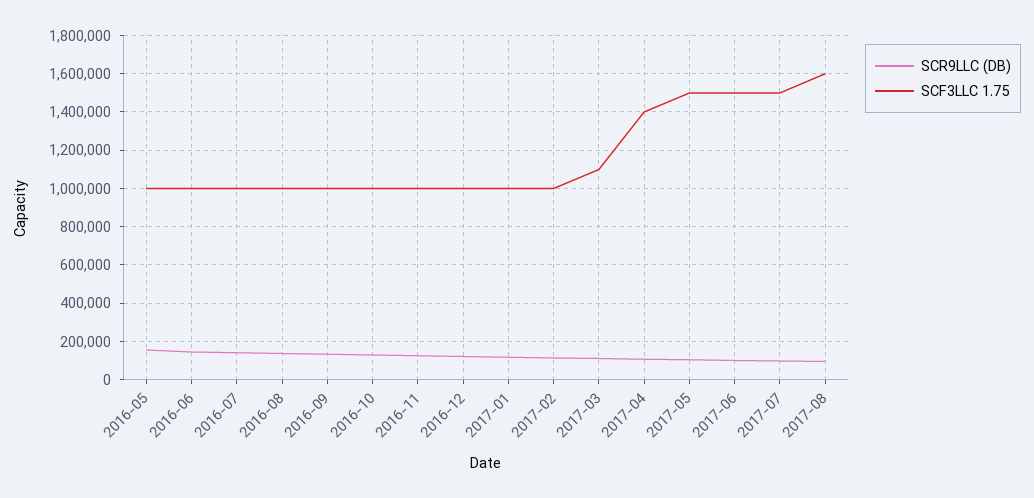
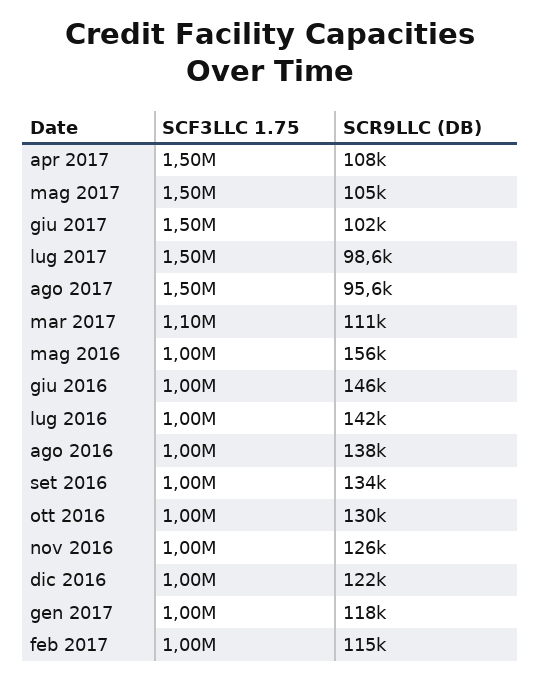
  {
    "SCR9LLC (DB)": {
      "2016-05": 156000,
      "2016-06": 146000,
      "2016-07": 142000,
      "2016-08": 138000,
      "2016-09": 134000,
      "2016-10": 130000,
      "2016-11": 126000,
      "2016-12": 122000,
      "2017-01": 118000,
      "2017-02": 115000,
      "2017-03": 111000,
      "2017-04": 108000,
      "2017-05": 105000,
      "2017-06": 102000,
      "2017-07": 98600,
      "2017-08": 95600
    },
    "SCF3LLC 1.75": {
      "2016-05": 1000000,
      "2016-06": 1000000,
      "2016-07": 1000000,
      "2016-08": 1000000,
      "2016-09": 1000000,
      "2016-10": 1000000,
      "2016-11": 1000000,
      "2016-12": 1000000,
      "2017-01": 1000000,
      "2017-02": 1000000,
      "2017-03": 1100000,
-     "2017-04": 1400000,
+     "2017-04": 1500000,
      "2017-05": 1500000,
      "2017-06": 1500000,
      "2017-07": 1500000,
-     "2017-08": 1600000
+     "2017-08": 1500000
    }
  }

